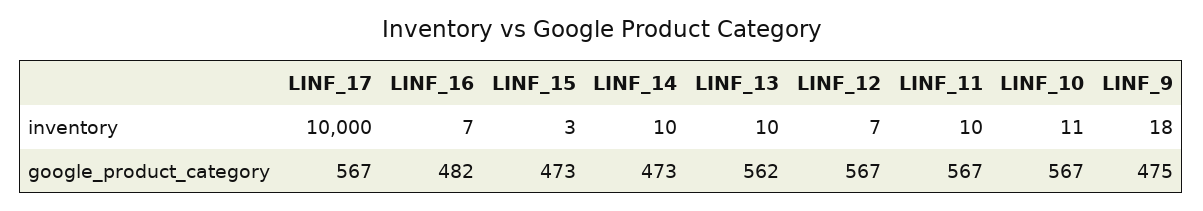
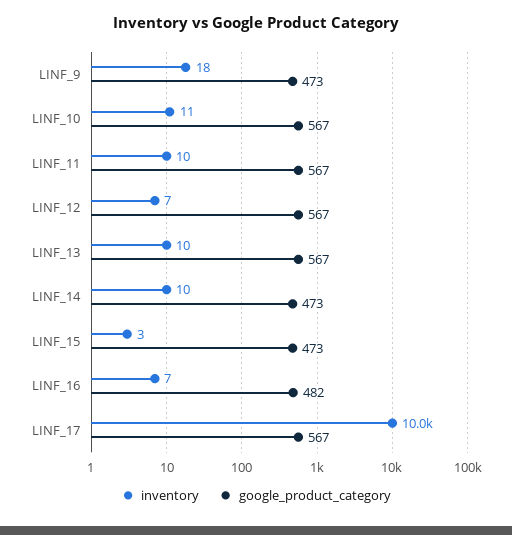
  {
    "inventory": {
      "LINF_17": 10000,
      "LINF_16": 7,
      "LINF_15": 3,
      "LINF_14": 10,
      "LINF_13": 10,
      "LINF_12": 7,
      "LINF_11": 10,
      "LINF_10": 11,
      "LINF_9": 18
    },
    "google_product_category": {
      "LINF_17": 567,
      "LINF_16": 482,
      "LINF_15": 473,
      "LINF_14": 473,
-     "LINF_13": 562,
+     "LINF_13": 567,
      "LINF_12": 567,
      "LINF_11": 567,
      "LINF_10": 567,
-     "LINF_9": 475
+     "LINF_9": 473
    }
  }

